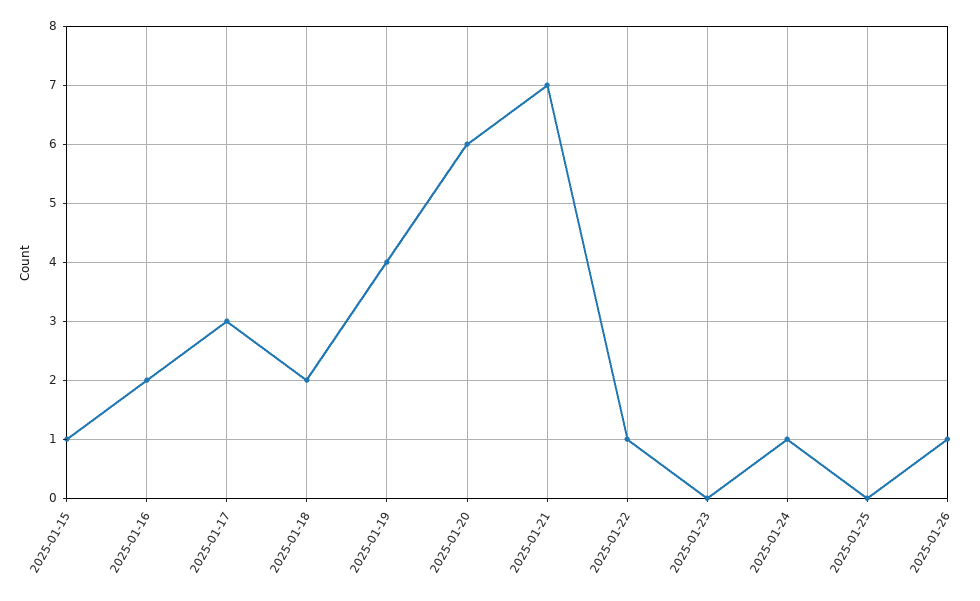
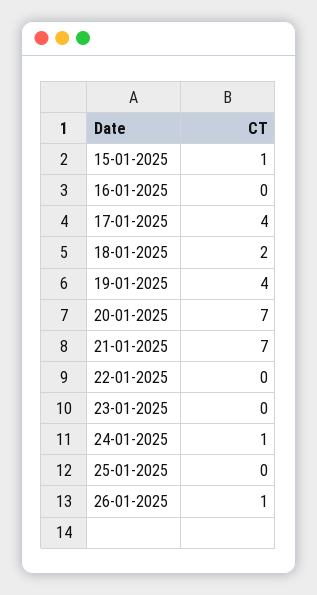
  {
    "2025-01-15": 1,
-   "2025-01-16": 2,
+   "2025-01-16": 0,
-   "2025-01-17": 3,
+   "2025-01-17": 4,
    "2025-01-18": 2,
    "2025-01-19": 4,
-   "2025-01-20": 6,
+   "2025-01-20": 7,
    "2025-01-21": 7,
-   "2025-01-22": 1,
+   "2025-01-22": 0,
    "2025-01-23": 0,
    "2025-01-24": 1,
    "2025-01-25": 0,
    "2025-01-26": 1
  }

